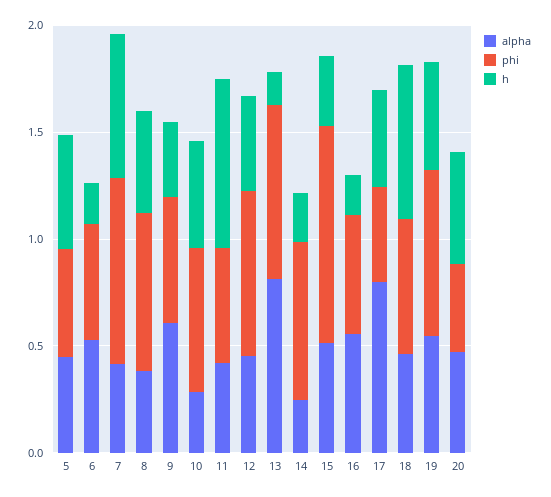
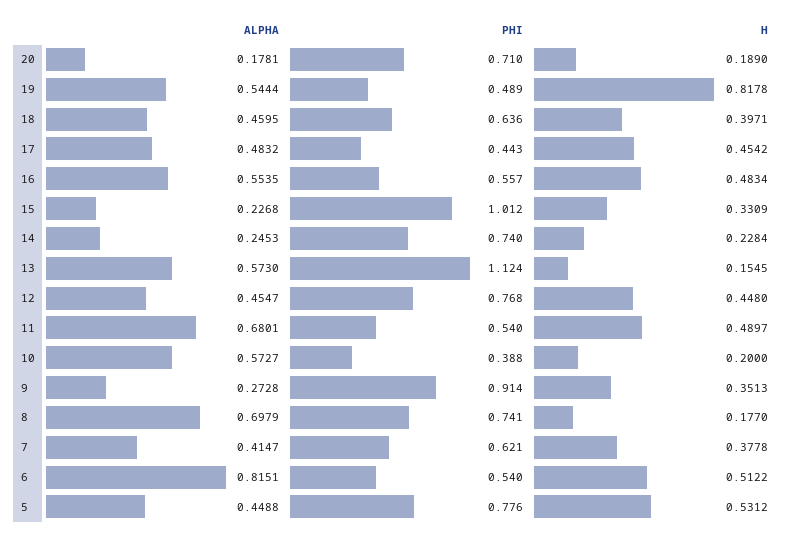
  {
    "alpha": {
      "5": 0.4488,
-     "6": 0.5,
+     "6": 0.8151,
      "7": 0.4147,
-     "8": 0.4,
+     "8": 0.6979,
-     "9": 0.6,
+     "9": 0.2728,
-     "10": 0.3,
+     "10": 0.5727,
-     "11": 0.4,
+     "11": 0.6801,
      "12": 0.4547,
-     "13": 0.8,
+     "13": 0.573,
      "14": 0.2453,
-     "15": 0.5,
+     "15": 0.2268,
      "16": 0.5535,
-     "17": 0.8,
+     "17": 0.4832,
      "18": 0.4595,
      "19": 0.5444,
-     "20": 0.5
+     "20": 0.1781
    },
    "phi": {
-     "5": 0.5,
+     "5": 0.776,
      "6": 0.54,
-     "7": 0.9,
+     "7": 0.621,
      "8": 0.741,
-     "9": 0.6,
+     "9": 0.914,
-     "10": 0.7,
+     "10": 0.388,
      "11": 0.54,
      "12": 0.768,
-     "13": 0.8,
+     "13": 1.124,
      "14": 0.74,
      "15": 1.012,
      "16": 0.557,
      "17": 0.443,
      "18": 0.636,
-     "19": 0.8,
+     "19": 0.489,
-     "20": 0.4
+     "20": 0.71
    },
    "h": {
      "5": 0.5312,
-     "6": 0.2,
+     "6": 0.5122,
-     "7": 0.7,
+     "7": 0.3778,
-     "8": 0.5,
+     "8": 0.177,
      "9": 0.3513,
-     "10": 0.5,
+     "10": 0.2,
-     "11": 0.8,
+     "11": 0.4897,
      "12": 0.448,
      "13": 0.1545,
      "14": 0.2284,
      "15": 0.3309,
-     "16": 0.2,
+     "16": 0.4834,
      "17": 0.4542,
-     "18": 0.7,
+     "18": 0.3971,
-     "19": 0.5,
+     "19": 0.8178,
-     "20": 0.5
+     "20": 0.189
    }
  }

